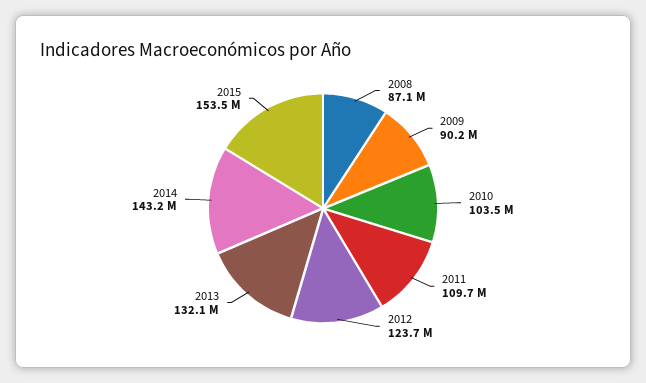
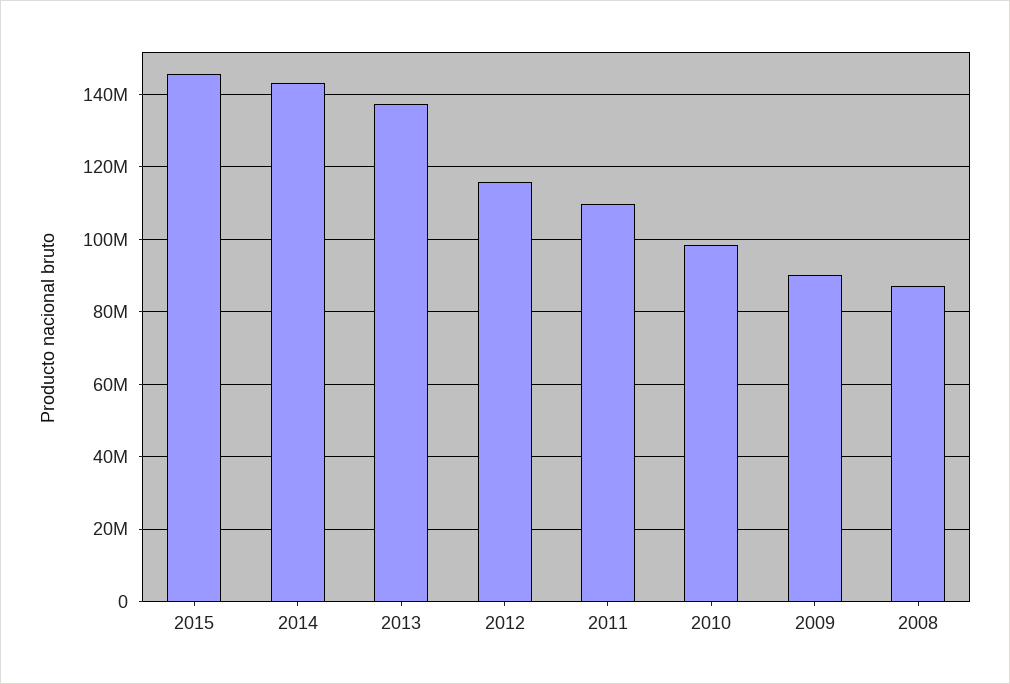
  {
    "2008": 87100000,
    "2009": 90200000,
-   "2010": 103500000,
+   "2010": 98000000,
    "2011": 109700000,
-   "2012": 123700000,
+   "2012": 116000000,
-   "2013": 132100000,
+   "2013": 138000000,
    "2014": 143200000,
-   "2015": 153500000
+   "2015": 146000000
  }

